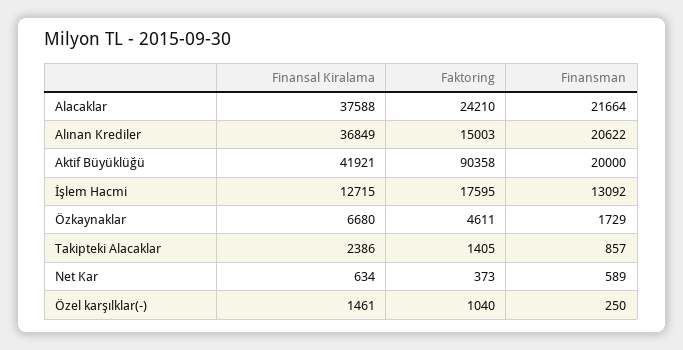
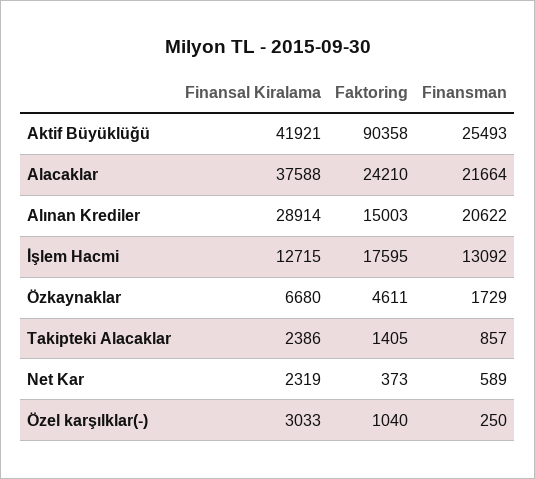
  {
    "Finansal Kiralama": {
      "Alacaklar": 37588,
-     "Alınan Krediler": 36849,
+     "Alınan Krediler": 28914,
      "Aktif Büyüklüğü": 41921,
      "İşlem Hacmi": 12715,
      "Özkaynaklar": 6680,
      "Takipteki Alacaklar": 2386,
-     "Net Kar": 634,
+     "Net Kar": 2319,
-     "Özel karşılklar(-)": 1461
+     "Özel karşılklar(-)": 3033
    },
    "Faktoring": {
      "Alacaklar": 24210,
      "Alınan Krediler": 15003,
      "Aktif Büyüklüğü": 90358,
      "İşlem Hacmi": 17595,
      "Özkaynaklar": 4611,
      "Takipteki Alacaklar": 1405,
      "Net Kar": 373,
      "Özel karşılklar(-)": 1040
    },
    "Finansman": {
      "Alacaklar": 21664,
      "Alınan Krediler": 20622,
-     "Aktif Büyüklüğü": 20000,
+     "Aktif Büyüklüğü": 25493,
      "İşlem Hacmi": 13092,
      "Özkaynaklar": 1729,
      "Takipteki Alacaklar": 857,
      "Net Kar": 589,
      "Özel karşılklar(-)": 250
    }
  }

